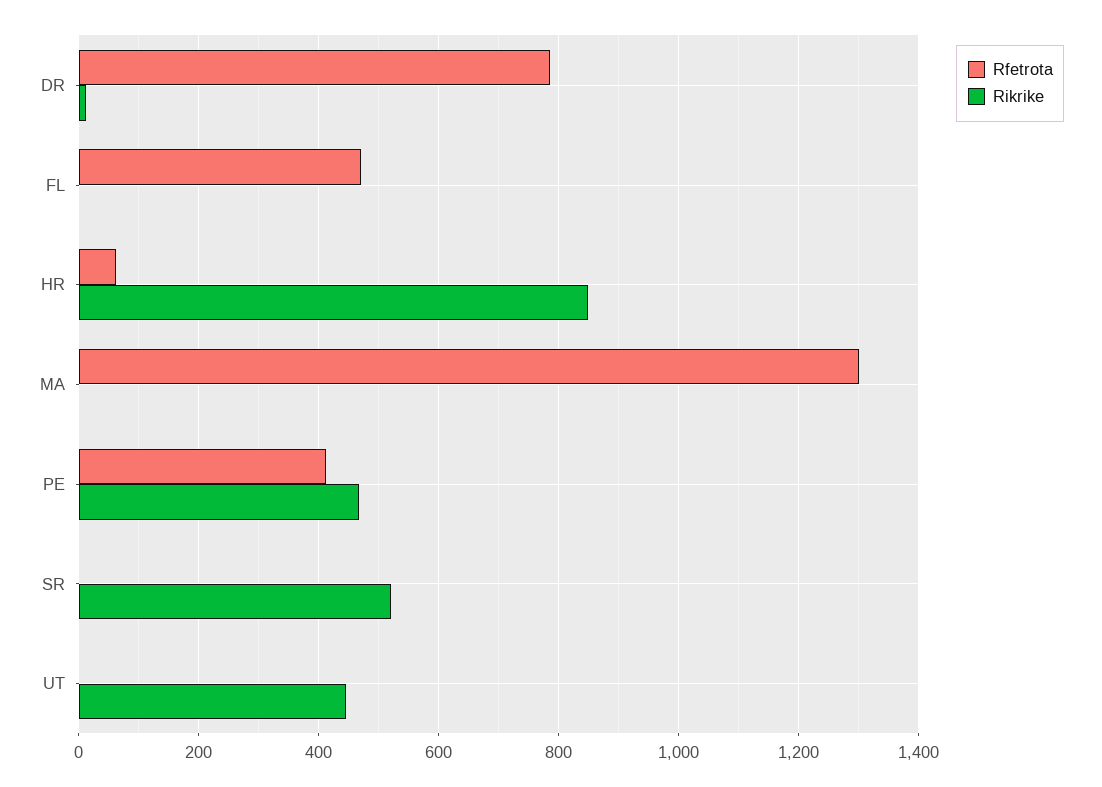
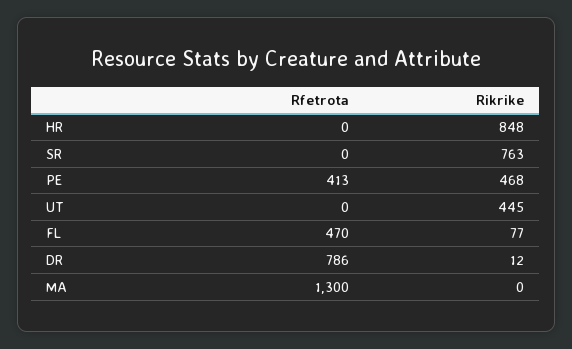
  {
    "Rfetrota": {
      "DR": 786,
      "FL": 470,
-     "HR": 60,
+     "HR": 0,
      "MA": 1300,
      "PE": 413,
      "SR": 0,
      "UT": 0
    },
    "Rikrike": {
      "DR": 12,
-     "FL": 0,
+     "FL": 77,
      "HR": 848,
      "MA": 0,
      "PE": 468,
-     "SR": 520,
+     "SR": 763,
      "UT": 445
    }
  }

